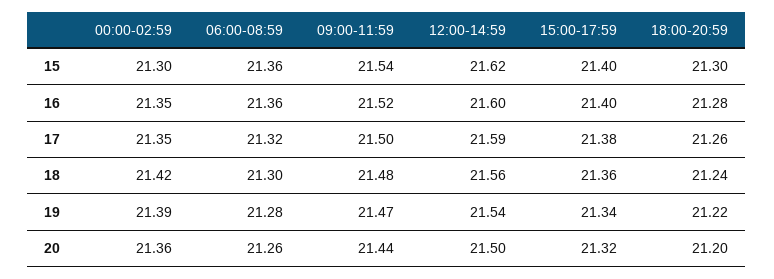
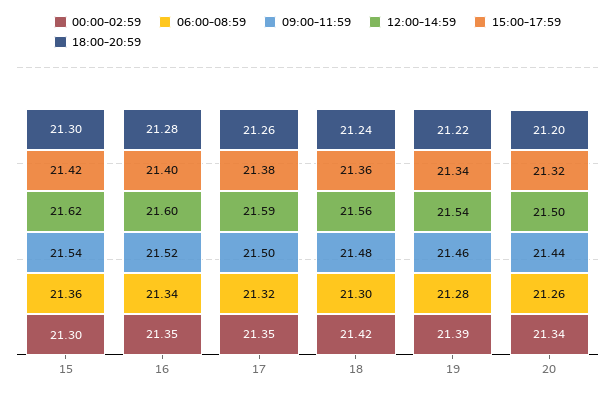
  {
    "00:00-02:59": {
      "15": 21.3,
      "16": 21.35,
      "17": 21.35,
      "18": 21.42,
      "19": 21.39,
-     "20": 21.36
+     "20": 21.34
    },
    "06:00-08:59": {
      "15": 21.36,
-     "16": 21.36,
+     "16": 21.34,
      "17": 21.32,
      "18": 21.3,
      "19": 21.28,
      "20": 21.26
    },
    "09:00-11:59": {
      "15": 21.54,
      "16": 21.52,
      "17": 21.5,
      "18": 21.48,
-     "19": 21.47,
+     "19": 21.46,
      "20": 21.44
    },
    "12:00-14:59": {
      "15": 21.62,
      "16": 21.6,
      "17": 21.59,
      "18": 21.56,
      "19": 21.54,
      "20": 21.5
    },
    "15:00-17:59": {
-     "15": 21.4,
+     "15": 21.42,
      "16": 21.4,
      "17": 21.38,
      "18": 21.36,
      "19": 21.34,
      "20": 21.32
    },
    "18:00-20:59": {
      "15": 21.3,
      "16": 21.28,
      "17": 21.26,
      "18": 21.24,
      "19": 21.22,
      "20": 21.2
    }
  }

